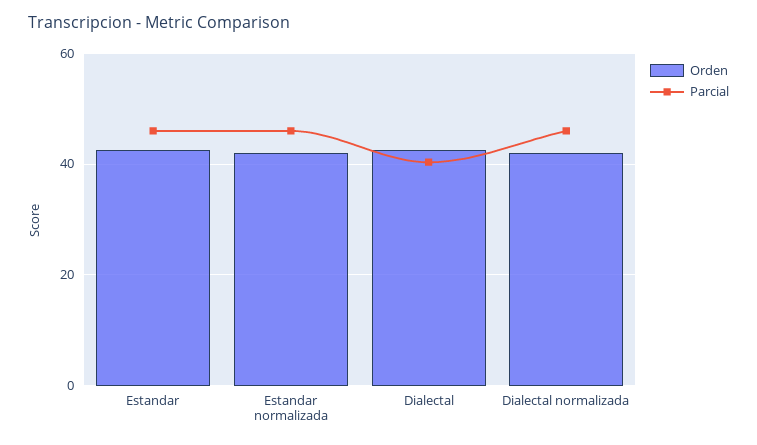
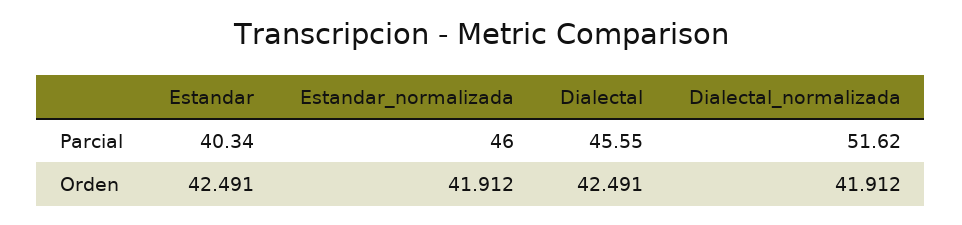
  {
    "Orden": {
      "Estandar": 42.491,
      "Estandar normalizada": 41.912,
      "Dialectal": 42.491,
      "Dialectal normalizada": 41.912
    },
    "Parcial": {
-     "Estandar": 46,
+     "Estandar": 40.34,
      "Estandar normalizada": 46,
-     "Dialectal": 40,
+     "Dialectal": 45.55,
-     "Dialectal normalizada": 46
+     "Dialectal normalizada": 51.62
    }
  }

